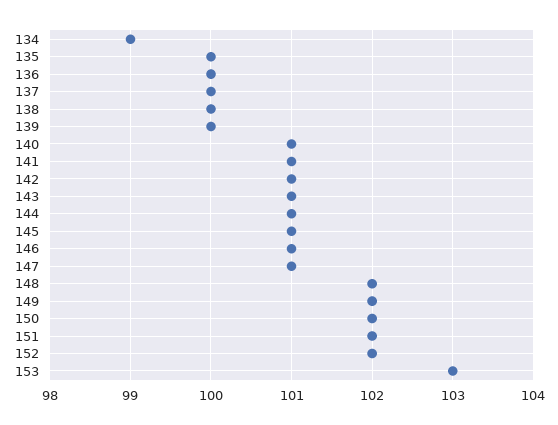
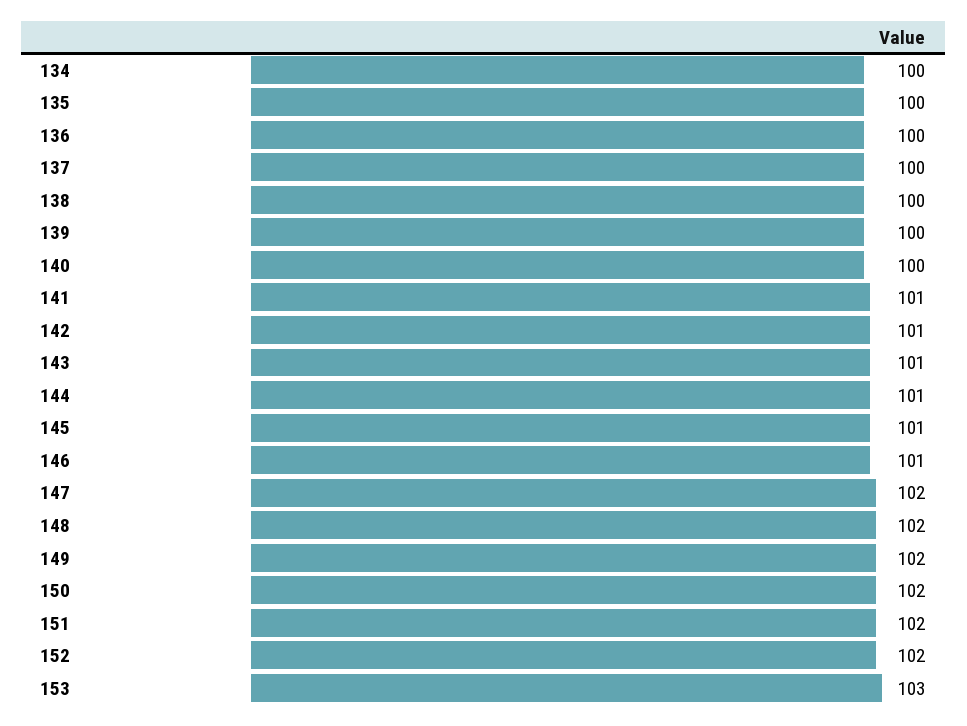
  {
-   "134": 99,
+   "134": 100,
    "135": 100,
    "136": 100,
    "137": 100,
    "138": 100,
    "139": 100,
-   "140": 101,
+   "140": 100,
    "141": 101,
    "142": 101,
    "143": 101,
    "144": 101,
    "145": 101,
    "146": 101,
-   "147": 101,
+   "147": 102,
    "148": 102,
    "149": 102,
    "150": 102,
    "151": 102,
    "152": 102,
    "153": 103
  }

